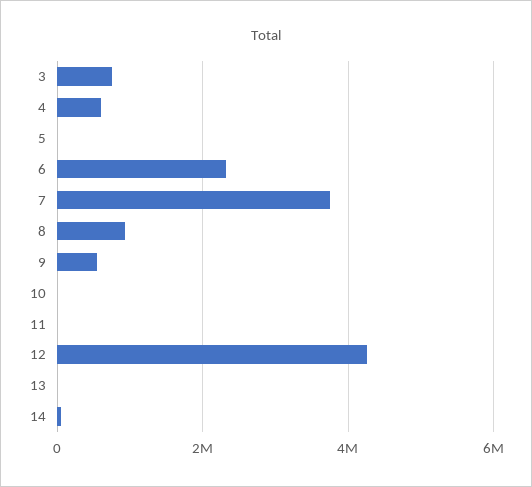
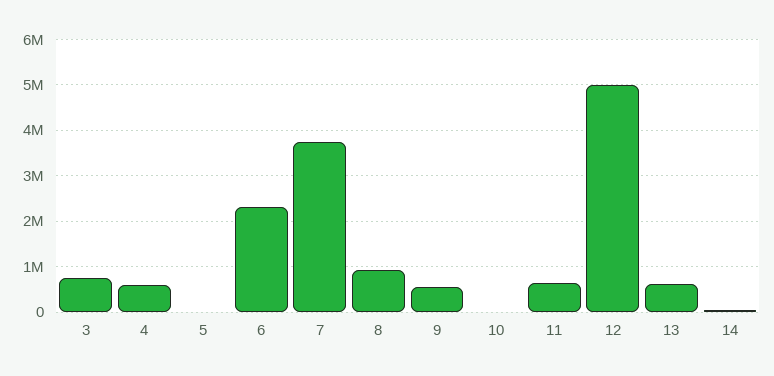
  {
    "3": 800000,
    "4": 600000,
    "5": 0,
    "6": 2400000,
    "7": 3800000,
    "8": 1000000,
    "9": 600000,
    "10": 0,
-   "11": 0,
+   "11": 600000,
-   "12": 4200000,
+   "12": 5000000,
-   "13": 0,
+   "13": 600000,
    "14": 0
  }

